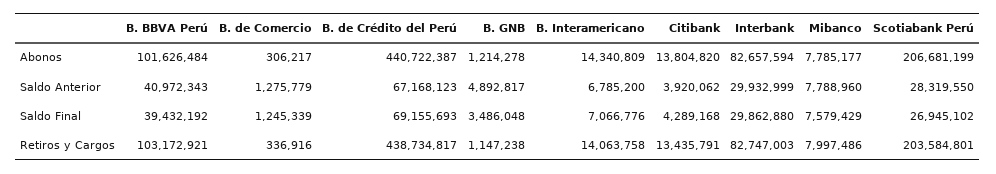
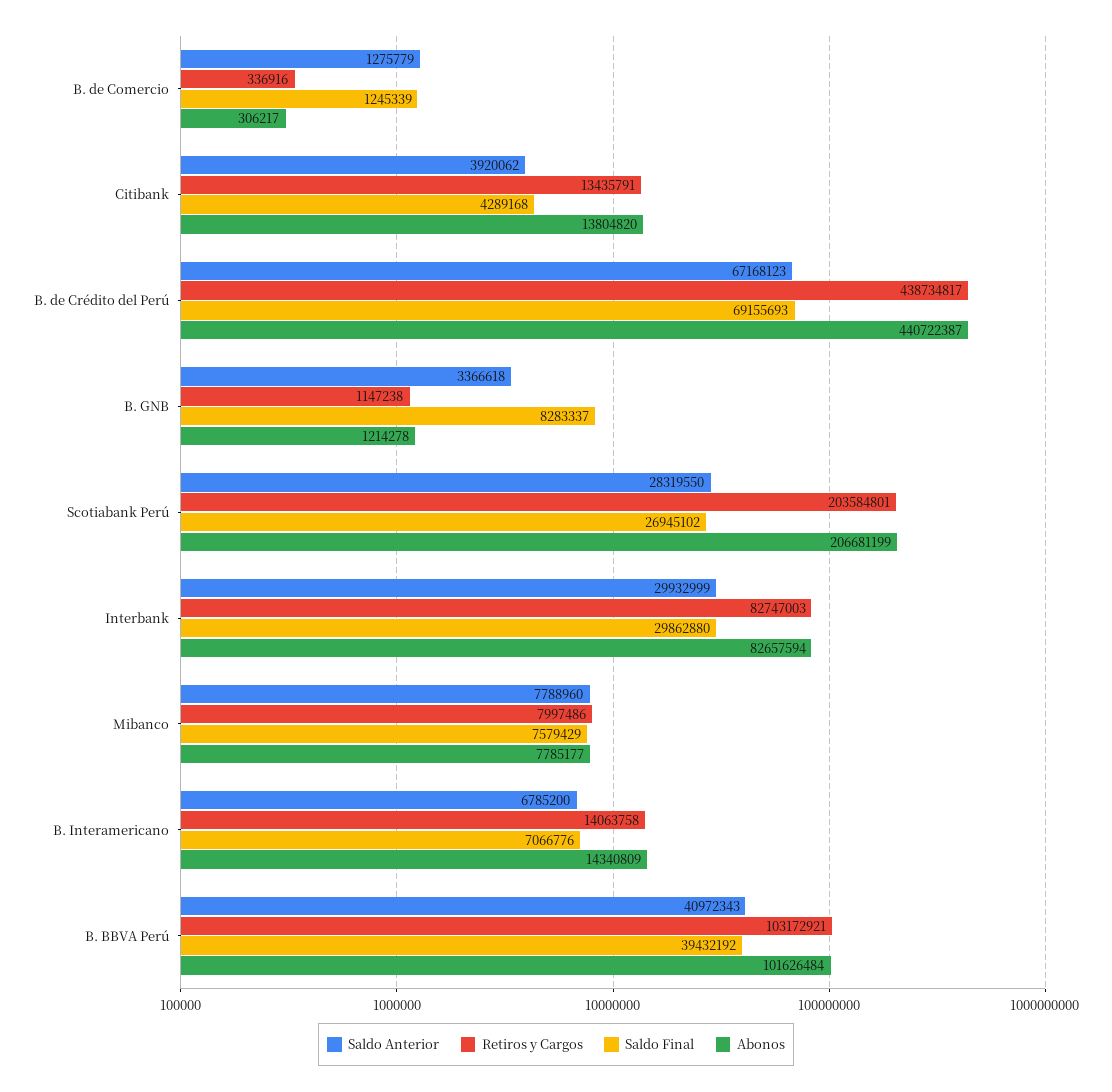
  {
    "Abonos": {
      "B. BBVA Perú": 101626484,
      "B. de Comercio": 306217,
      "B. de Crédito del Perú": 440722387,
      "B. GNB": 1214278,
      "B. Interamericano": 14340809,
      "Citibank": 13804820,
      "Interbank": 82657594,
      "Mibanco": 7785177,
      "Scotiabank Perú": 206681199
    },
    "Saldo Anterior": {
      "B. BBVA Perú": 40972343,
      "B. de Comercio": 1275779,
      "B. de Crédito del Perú": 67168123,
-     "B. GNB": 4892817,
+     "B. GNB": 3366618,
      "B. Interamericano": 6785200,
      "Citibank": 3920062,
      "Interbank": 29932999,
      "Mibanco": 7788960,
      "Scotiabank Perú": 28319550
    },
    "Saldo Final": {
      "B. BBVA Perú": 39432192,
      "B. de Comercio": 1245339,
      "B. de Crédito del Perú": 69155693,
-     "B. GNB": 3486048,
+     "B. GNB": 8283337,
      "B. Interamericano": 7066776,
      "Citibank": 4289168,
      "Interbank": 29862880,
      "Mibanco": 7579429,
      "Scotiabank Perú": 26945102
    },
    "Retiros y Cargos": {
      "B. BBVA Perú": 103172921,
      "B. de Comercio": 336916,
      "B. de Crédito del Perú": 438734817,
      "B. GNB": 1147238,
      "B. Interamericano": 14063758,
      "Citibank": 13435791,
      "Interbank": 82747003,
      "Mibanco": 7997486,
      "Scotiabank Perú": 203584801
    }
  }

